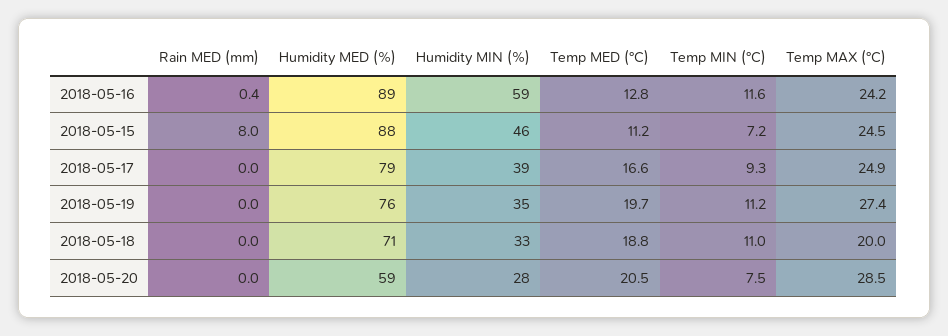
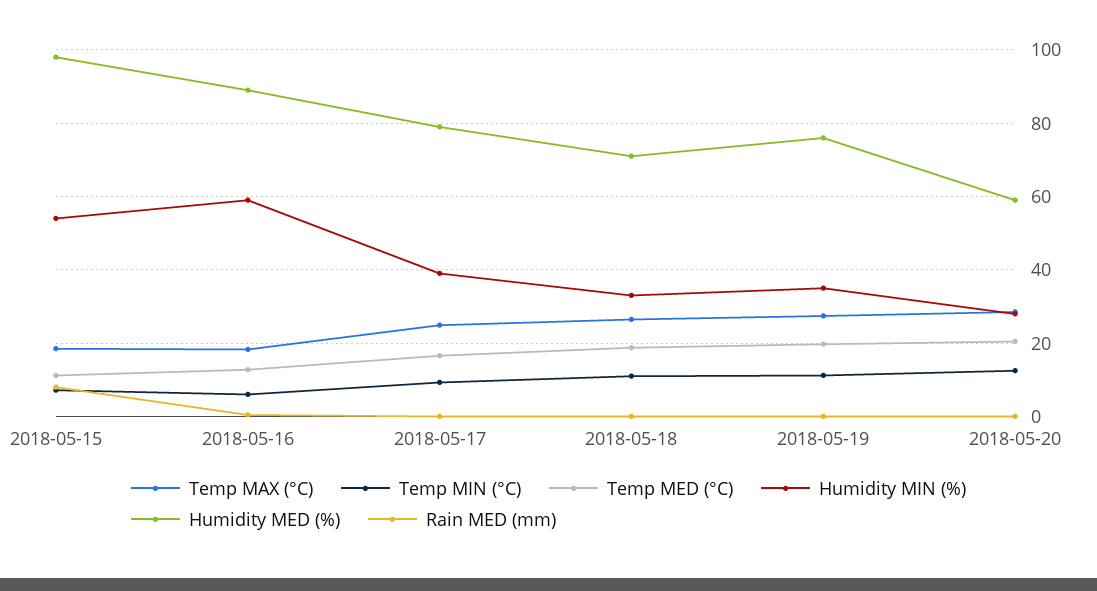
  {
    "Rain MED (mm)": {
      "2018-05-16": 0.4,
      "2018-05-15": 8,
      "2018-05-17": 0,
      "2018-05-19": 0,
      "2018-05-18": 0,
      "2018-05-20": 0
    },
    "Humidity MED (%)": {
      "2018-05-16": 89,
-     "2018-05-15": 88,
+     "2018-05-15": 98,
      "2018-05-17": 79,
      "2018-05-19": 76,
      "2018-05-18": 71,
      "2018-05-20": 59
    },
    "Humidity MIN (%)": {
      "2018-05-16": 59,
-     "2018-05-15": 46,
+     "2018-05-15": 54,
      "2018-05-17": 39,
      "2018-05-19": 35,
      "2018-05-18": 33,
      "2018-05-20": 28
    },
    "Temp MED (°C)": {
      "2018-05-16": 12.8,
      "2018-05-15": 11.2,
      "2018-05-17": 16.6,
      "2018-05-19": 19.7,
      "2018-05-18": 18.8,
      "2018-05-20": 20.5
    },
    "Temp MIN (°C)": {
-     "2018-05-16": 11.6,
+     "2018-05-16": 6,
      "2018-05-15": 7.2,
      "2018-05-17": 9.3,
      "2018-05-19": 11.2,
      "2018-05-18": 11,
-     "2018-05-20": 7.5
+     "2018-05-20": 12
    },
    "Temp MAX (°C)": {
-     "2018-05-16": 24.2,
+     "2018-05-16": 18,
-     "2018-05-15": 24.5,
+     "2018-05-15": 18,
      "2018-05-17": 24.9,
      "2018-05-19": 27.4,
-     "2018-05-18": 20,
+     "2018-05-18": 26,
      "2018-05-20": 28.5
    }
  }

